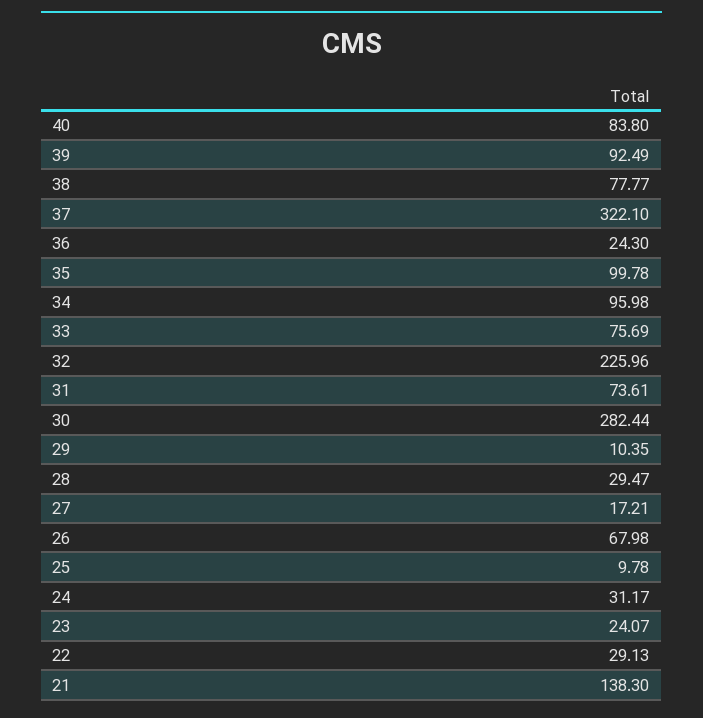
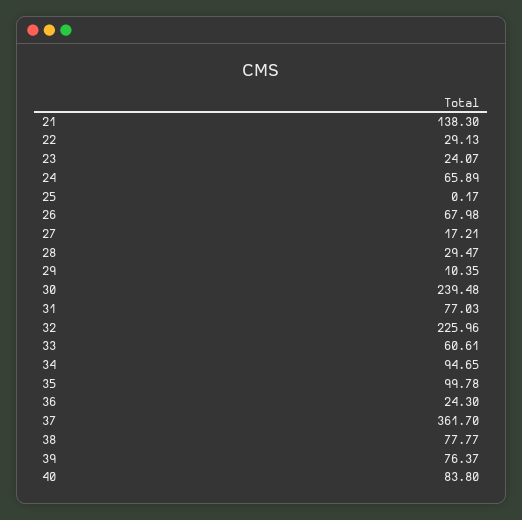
  {
    "40": 83.8,
-   "39": 92.49,
+   "39": 76.37,
    "38": 77.77,
-   "37": 322.1,
+   "37": 361.7,
    "36": 24.3,
    "35": 99.78,
-   "34": 95.98,
+   "34": 94.65,
-   "33": 75.69,
+   "33": 60.61,
    "32": 225.96,
-   "31": 73.61,
+   "31": 77.03,
-   "30": 282.44,
+   "30": 239.48,
    "29": 10.35,
    "28": 29.47,
    "27": 17.21,
    "26": 67.98,
-   "25": 9.78,
+   "25": 0.17,
-   "24": 31.17,
+   "24": 65.89,
    "23": 24.07,
    "22": 29.13,
    "21": 138.3
  }

